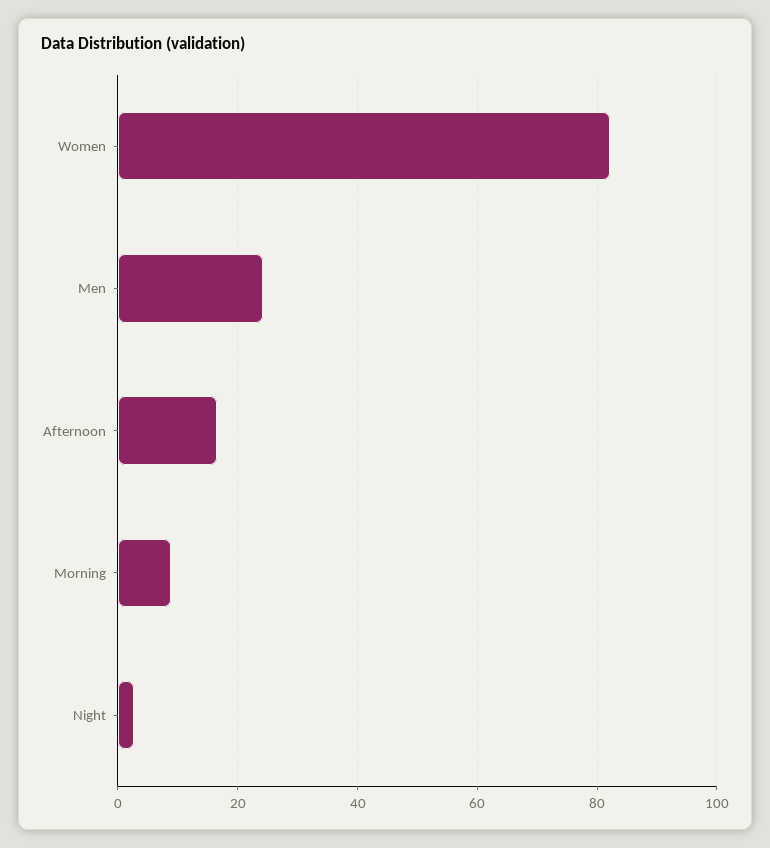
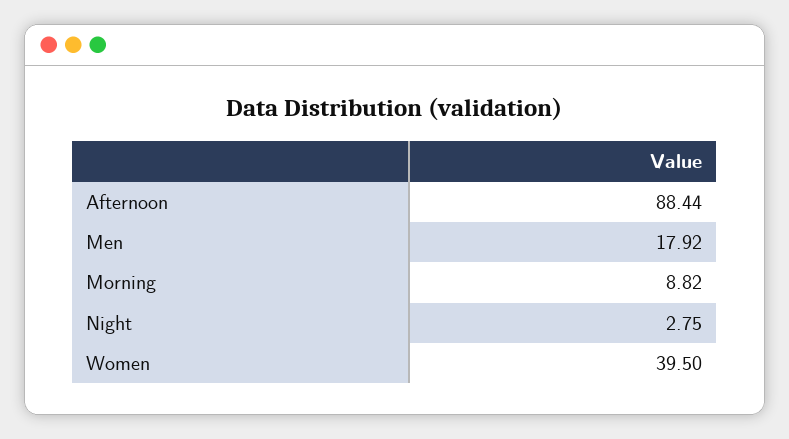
  {
-   "Women": 82,
+   "Women": 39.5,
-   "Men": 24,
+   "Men": 17.92,
-   "Afternoon": 16,
+   "Afternoon": 88.44,
    "Morning": 8.82,
    "Night": 2.75
  }

